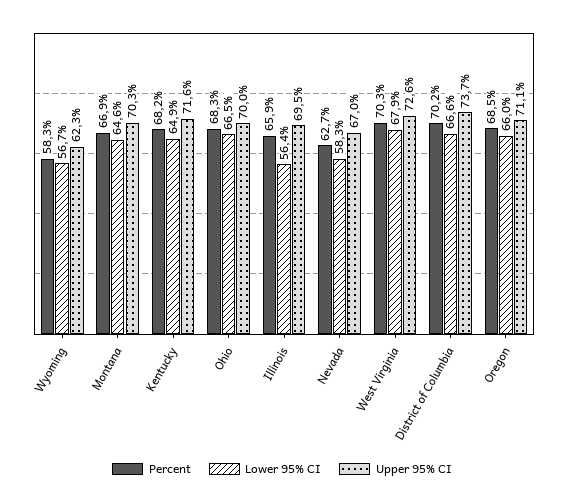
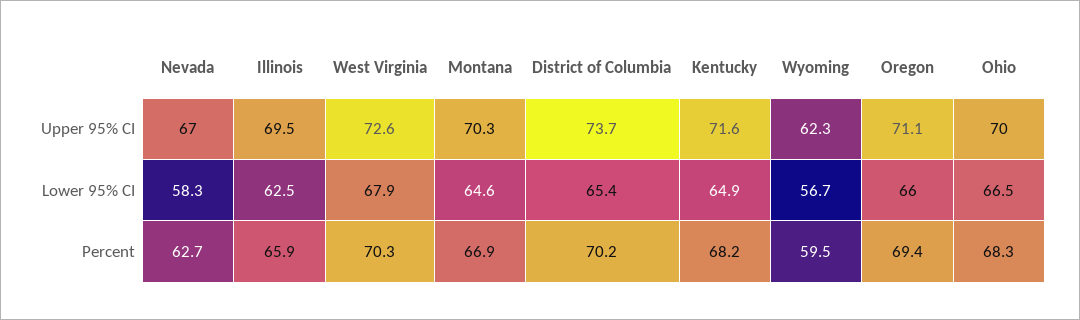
  {
    "Percent": {
-     "Wyoming": 58.3,
+     "Wyoming": 59.5,
      "Montana": 66.9,
      "Kentucky": 68.2,
      "Ohio": 68.3,
      "Illinois": 65.9,
      "Nevada": 62.7,
      "West Virginia": 70.3,
      "District of Columbia": 70.2,
-     "Oregon": 68.5
+     "Oregon": 69.4
    },
    "Lower 95% CI": {
      "Wyoming": 56.7,
      "Montana": 64.6,
      "Kentucky": 64.9,
      "Ohio": 66.5,
-     "Illinois": 56.4,
+     "Illinois": 62.5,
      "Nevada": 58.3,
      "West Virginia": 67.9,
-     "District of Columbia": 66.6,
+     "District of Columbia": 65.4,
      "Oregon": 66
    },
    "Upper 95% CI": {
      "Wyoming": 62.3,
      "Montana": 70.3,
      "Kentucky": 71.6,
      "Ohio": 70,
      "Illinois": 69.5,
      "Nevada": 67,
      "West Virginia": 72.6,
      "District of Columbia": 73.7,
      "Oregon": 71.1
    }
  }

